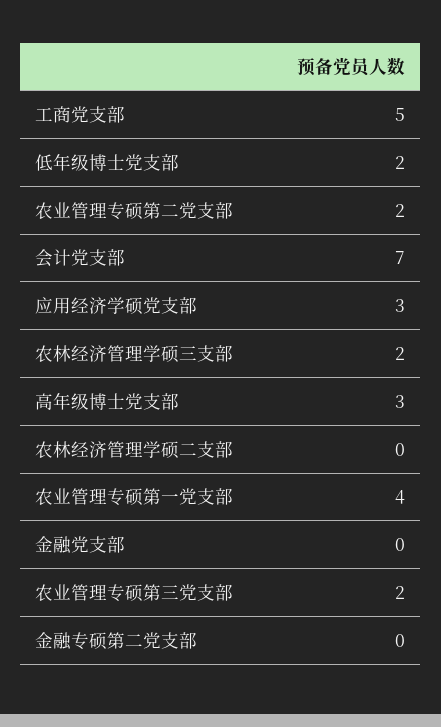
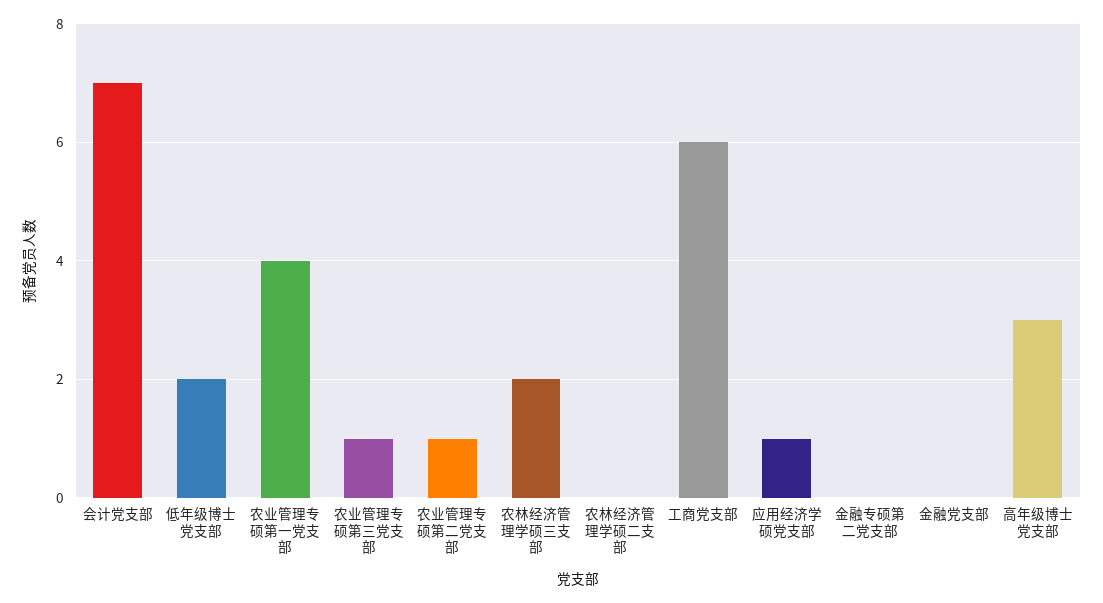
  {
-   "工商党支部": 5,
+   "工商党支部": 6,
    "低年级博士党支部": 2,
-   "农业管理专硕第二党支部": 2,
+   "农业管理专硕第二党支部": 1,
    "会计党支部": 7,
-   "应用经济学硕党支部": 3,
+   "应用经济学硕党支部": 1,
    "农林经济管理学硕三支部": 2,
    "高年级博士党支部": 3,
    "农林经济管理学硕二支部": 0,
    "农业管理专硕第一党支部": 4,
    "金融党支部": 0,
-   "农业管理专硕第三党支部": 2,
+   "农业管理专硕第三党支部": 1,
    "金融专硕第二党支部": 0
  }

